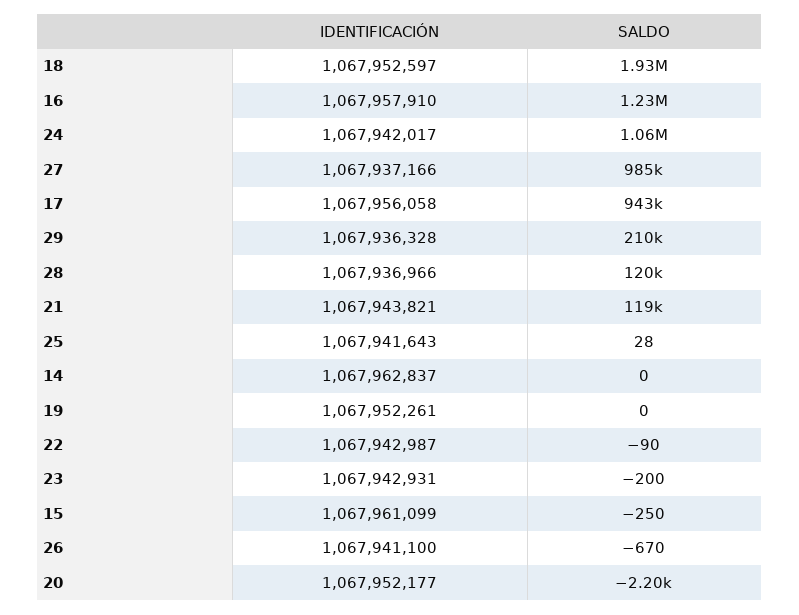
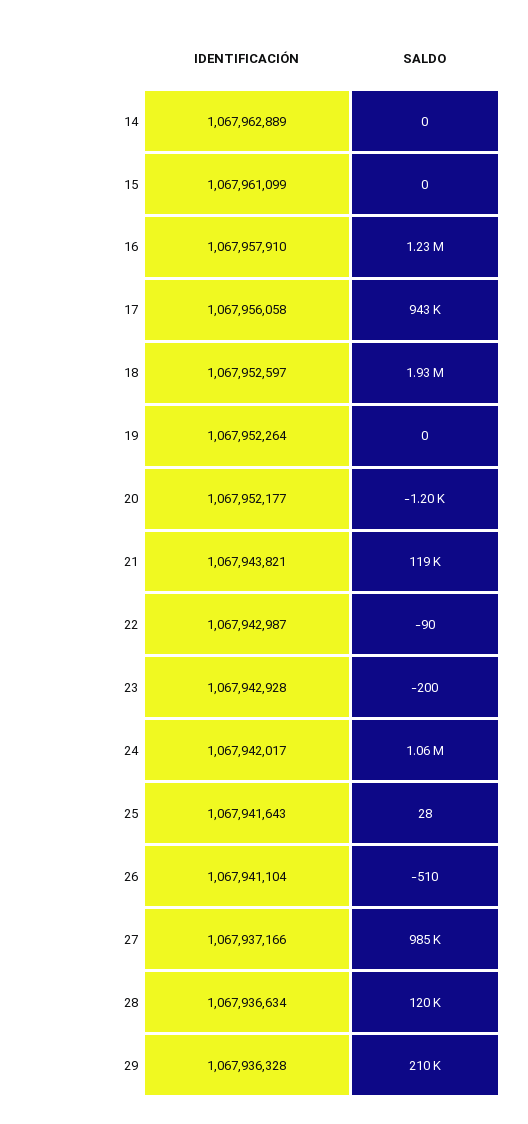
  {
    "IDENTIFICACIÓN": {
      "18": 1067952597,
      "16": 1067957910,
      "24": 1067942017,
      "27": 1067937166,
      "17": 1067956058,
      "29": 1067936328,
-     "28": 1067936966,
+     "28": 1067936634,
      "21": 1067943821,
      "25": 1067941643,
-     "14": 1067962837,
+     "14": 1067962889,
-     "19": 1067952261,
+     "19": 1067952264,
      "22": 1067942987,
-     "23": 1067942931,
+     "23": 1067942928,
      "15": 1067961099,
-     "26": 1067941100,
+     "26": 1067941104,
      "20": 1067952177
    },
    "SALDO": {
      "18": 1930000,
      "16": 1230000,
      "24": 1060000,
      "27": 985000,
      "17": 943000,
      "29": 210000,
      "28": 120000,
      "21": 119000,
      "25": 28,
      "14": 0,
      "19": 0,
      "22": -90,
      "23": -200,
-     "15": -250,
+     "15": 0,
-     "26": -670,
+     "26": -510,
-     "20": -2200
+     "20": -1200
    }
  }

